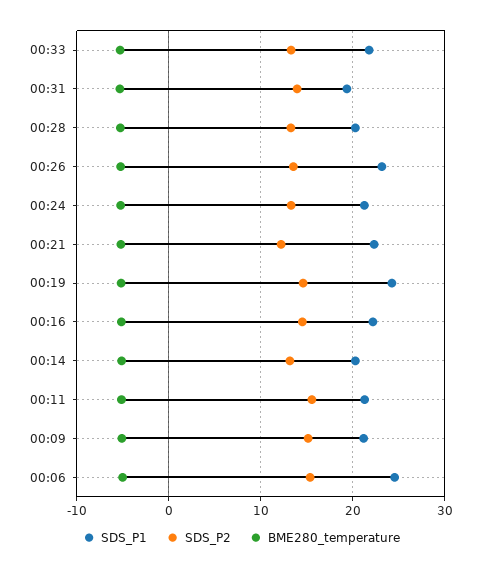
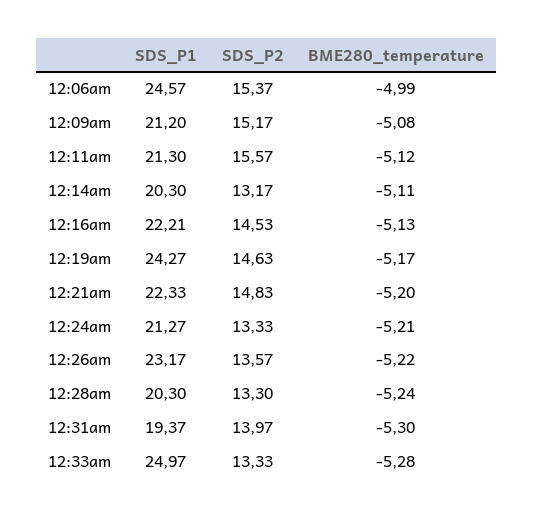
  {
    "SDS_P1": {
-     "00:33": 22,
+     "00:33": 24.97,
      "00:31": 19.37,
      "00:28": 20.3,
      "00:26": 23.17,
      "00:24": 21.27,
      "00:21": 22.33,
      "00:19": 24.27,
      "00:16": 22.21,
      "00:14": 20.3,
      "00:11": 21.3,
      "00:09": 21.2,
      "00:06": 24.57
    },
    "SDS_P2": {
      "00:33": 13.33,
      "00:31": 13.97,
      "00:28": 13.3,
      "00:26": 13.57,
      "00:24": 13.33,
-     "00:21": 12,
+     "00:21": 14.83,
      "00:19": 14.63,
      "00:16": 14.53,
      "00:14": 13.17,
      "00:11": 15.57,
      "00:09": 15.17,
      "00:06": 15.37
    },
    "BME280_temperature": {
      "00:33": -5.28,
      "00:31": -5.3,
      "00:28": -5.24,
      "00:26": -5.22,
      "00:24": -5.21,
      "00:21": -5.2,
      "00:19": -5.17,
      "00:16": -5.13,
      "00:14": -5.11,
      "00:11": -5.12,
      "00:09": -5.08,
      "00:06": -4.99
    }
  }

